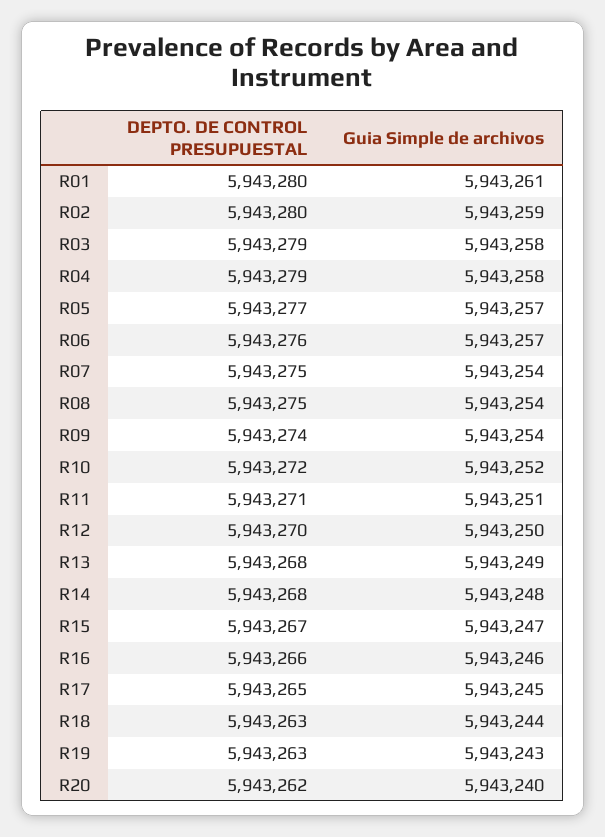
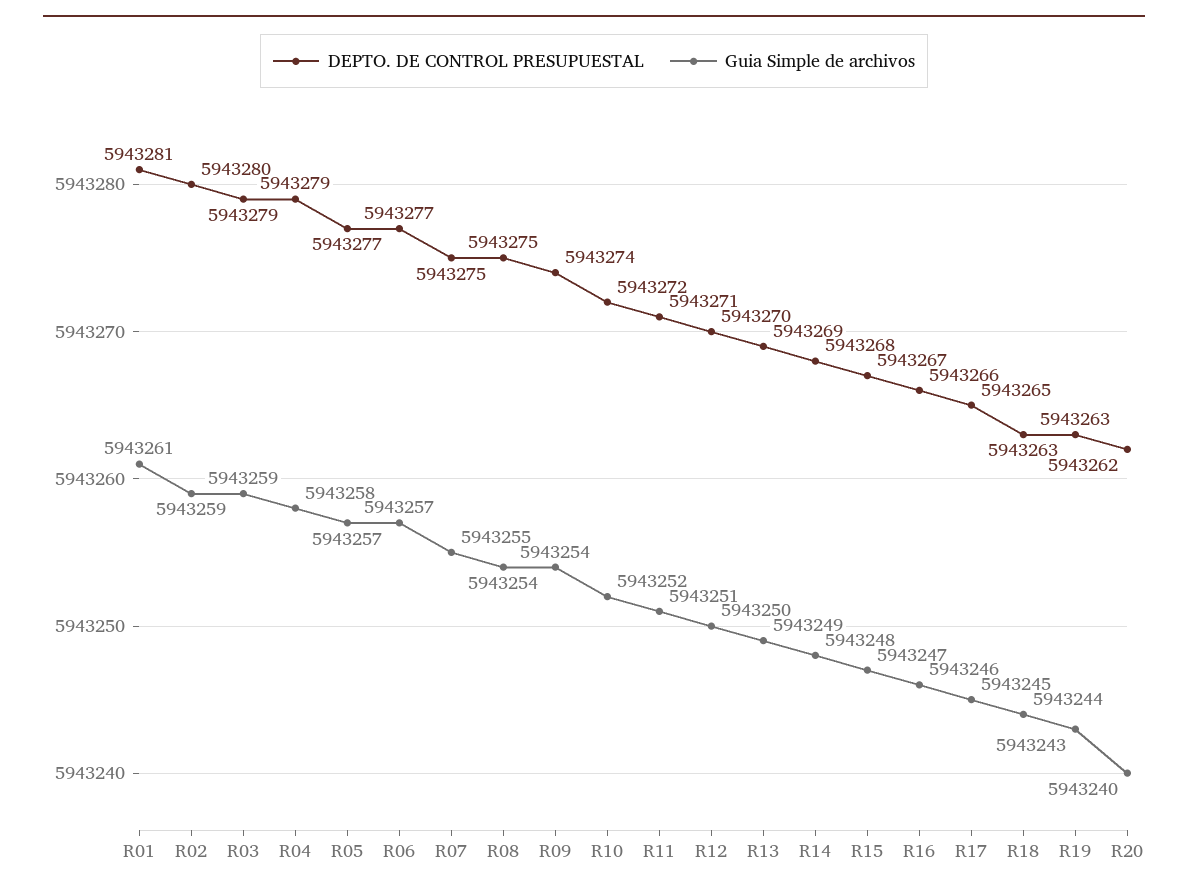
  {
    "DEPTO. DE CONTROL PRESUPUESTAL": {
-     "R01": 5943280,
+     "R01": 5943281,
      "R02": 5943280,
      "R03": 5943279,
      "R04": 5943279,
      "R05": 5943277,
-     "R06": 5943276,
+     "R06": 5943277,
      "R07": 5943275,
      "R08": 5943275,
      "R09": 5943274,
      "R10": 5943272,
      "R11": 5943271,
      "R12": 5943270,
-     "R13": 5943268,
+     "R13": 5943269,
      "R14": 5943268,
      "R15": 5943267,
      "R16": 5943266,
      "R17": 5943265,
      "R18": 5943263,
      "R19": 5943263,
      "R20": 5943262
    },
    "Guia Simple de archivos": {
      "R01": 5943261,
      "R02": 5943259,
-     "R03": 5943258,
+     "R03": 5943259,
      "R04": 5943258,
      "R05": 5943257,
      "R06": 5943257,
-     "R07": 5943254,
+     "R07": 5943255,
      "R08": 5943254,
      "R09": 5943254,
      "R10": 5943252,
      "R11": 5943251,
      "R12": 5943250,
      "R13": 5943249,
      "R14": 5943248,
      "R15": 5943247,
      "R16": 5943246,
      "R17": 5943245,
      "R18": 5943244,
      "R19": 5943243,
      "R20": 5943240
    }
  }

